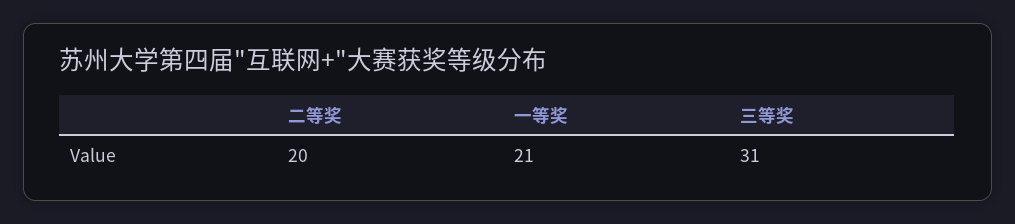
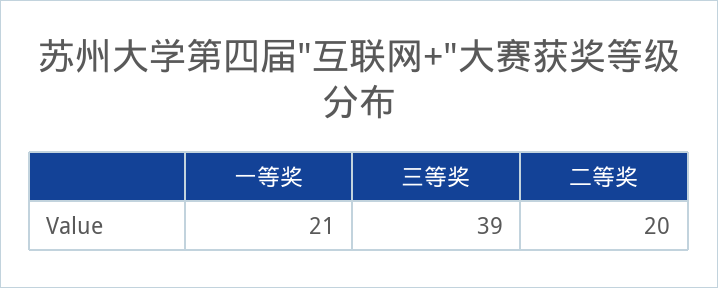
  {
    "二等奖": 20,
    "一等奖": 21,
-   "三等奖": 31
+   "三等奖": 39
  }

